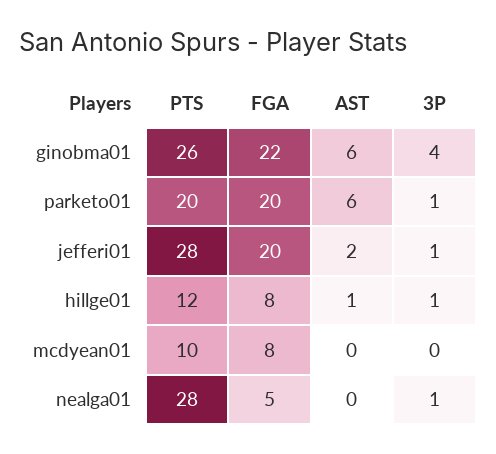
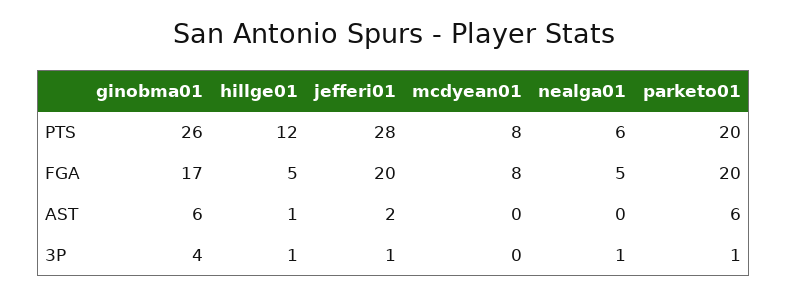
  {
    "PTS": {
      "ginobma01": 26,
      "parketo01": 20,
      "jefferi01": 28,
      "hillge01": 12,
-     "mcdyean01": 10,
+     "mcdyean01": 8,
-     "nealga01": 28
+     "nealga01": 6
    },
    "FGA": {
-     "ginobma01": 22,
+     "ginobma01": 17,
      "parketo01": 20,
      "jefferi01": 20,
-     "hillge01": 8,
+     "hillge01": 5,
      "mcdyean01": 8,
      "nealga01": 5
    },
    "AST": {
      "ginobma01": 6,
      "parketo01": 6,
      "jefferi01": 2,
      "hillge01": 1,
      "mcdyean01": 0,
      "nealga01": 0
    },
    "3P": {
      "ginobma01": 4,
      "parketo01": 1,
      "jefferi01": 1,
      "hillge01": 1,
      "mcdyean01": 0,
      "nealga01": 1
    }
  }

